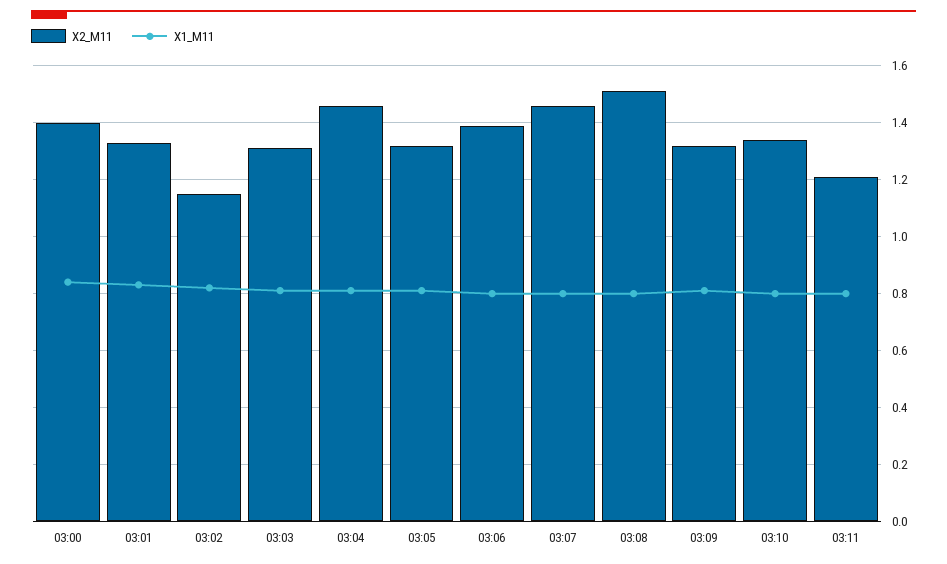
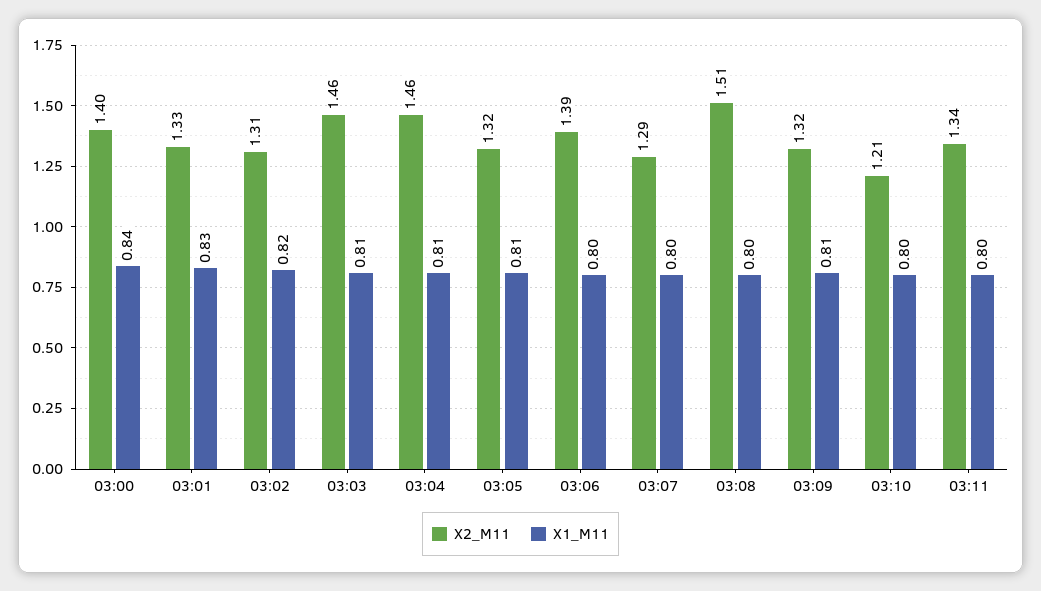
  {
    "X2_M11": {
      "03:00": 1.4,
      "03:01": 1.33,
-     "03:02": 1.15,
+     "03:02": 1.31,
-     "03:03": 1.3,
+     "03:03": 1.46,
      "03:04": 1.46,
      "03:05": 1.32,
      "03:06": 1.39,
-     "03:07": 1.45,
+     "03:07": 1.29,
      "03:08": 1.51,
      "03:09": 1.32,
-     "03:10": 1.35,
+     "03:10": 1.21,
-     "03:11": 1.2
+     "03:11": 1.34
    },
    "X1_M11": {
      "03:00": 0.84,
      "03:01": 0.83,
      "03:02": 0.82,
      "03:03": 0.81,
      "03:04": 0.81,
      "03:05": 0.81,
      "03:06": 0.8,
      "03:07": 0.8,
      "03:08": 0.8,
      "03:09": 0.81,
      "03:10": 0.8,
      "03:11": 0.8
    }
  }

